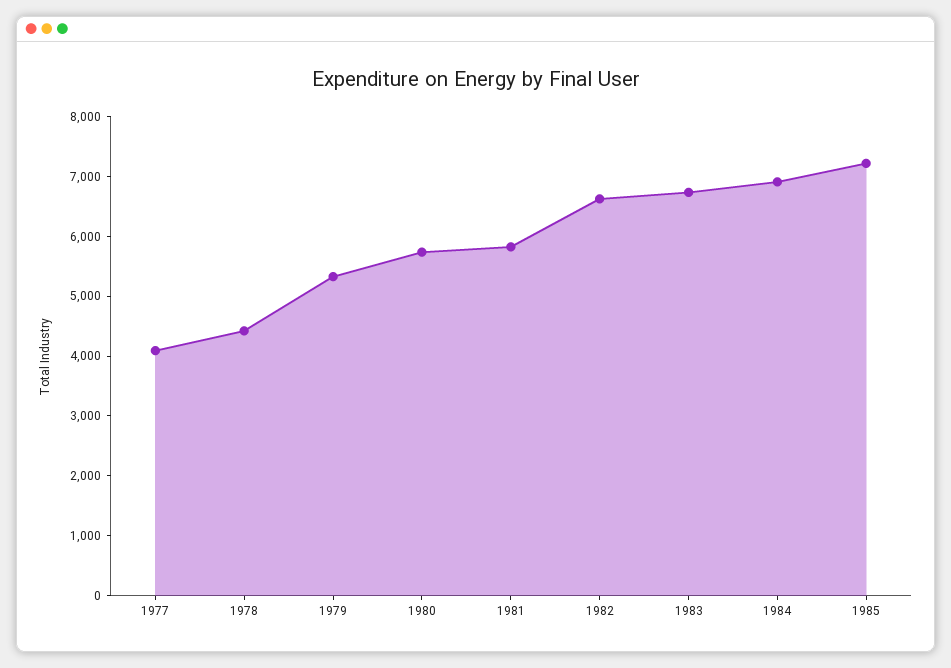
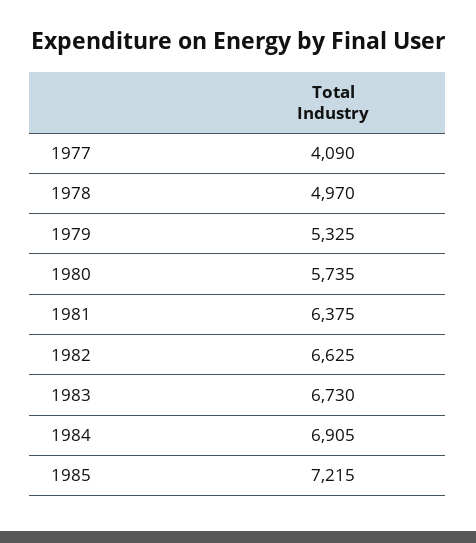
  {
    "1977": 4090,
-   "1978": 4400,
+   "1978": 4970,
    "1979": 5325,
    "1980": 5735,
-   "1981": 5800,
+   "1981": 6375,
    "1982": 6625,
    "1983": 6730,
    "1984": 6905,
    "1985": 7215
  }

